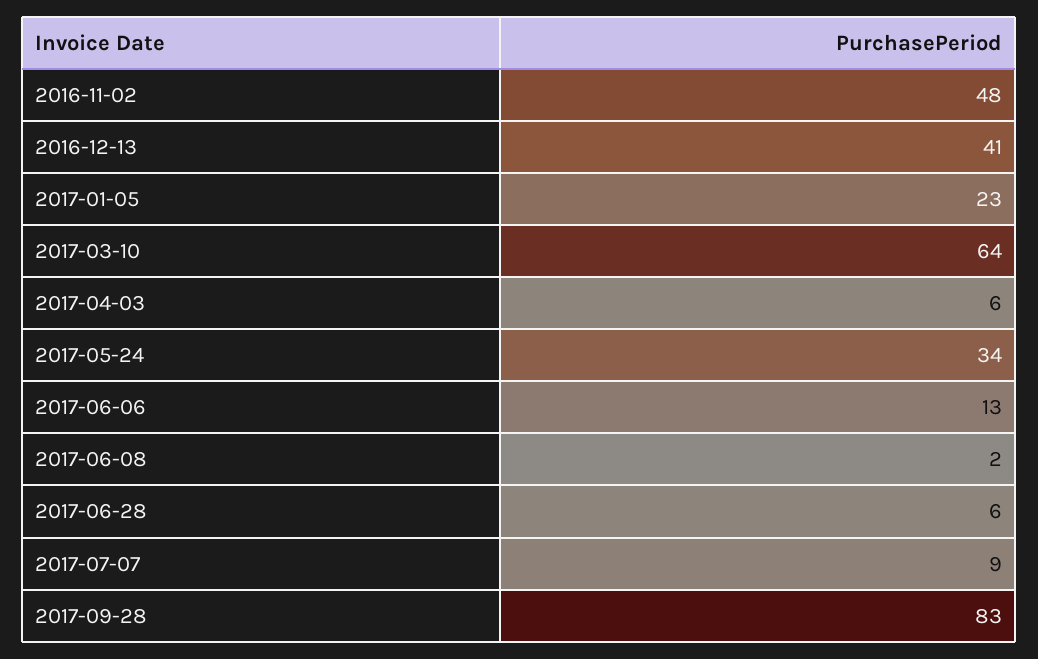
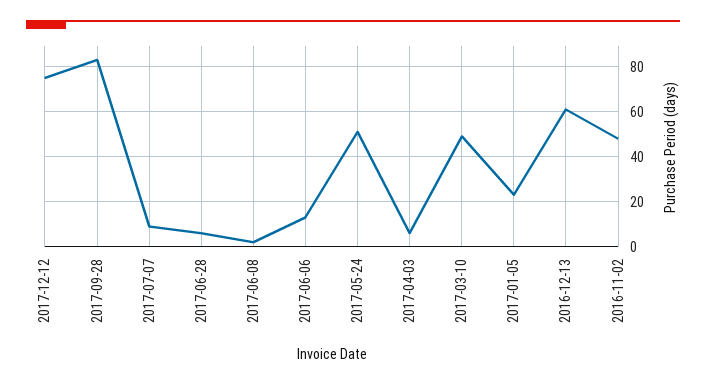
  {
    "2016-11-02": 48,
-   "2016-12-13": 41,
+   "2016-12-13": 60,
    "2017-01-05": 23,
-   "2017-03-10": 64,
+   "2017-03-10": 50,
    "2017-04-03": 6,
-   "2017-05-24": 34,
+   "2017-05-24": 50,
    "2017-06-06": 13,
    "2017-06-08": 2,
    "2017-06-28": 6,
    "2017-07-07": 9,
-   "2017-09-28": 83
+   "2017-09-28": 83,
+   "2017-12-12": 75
  }

